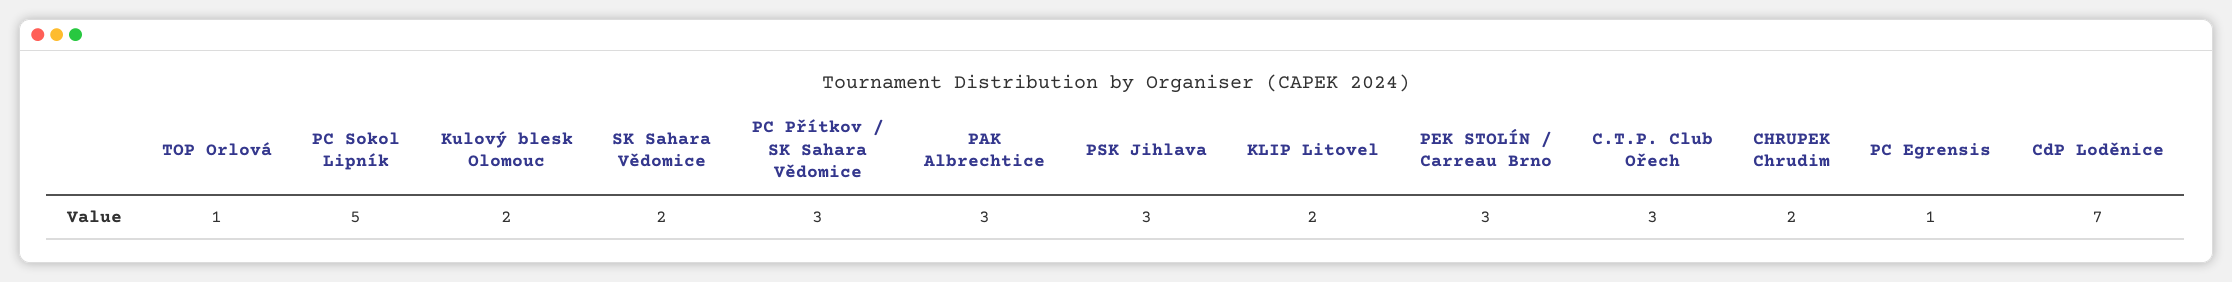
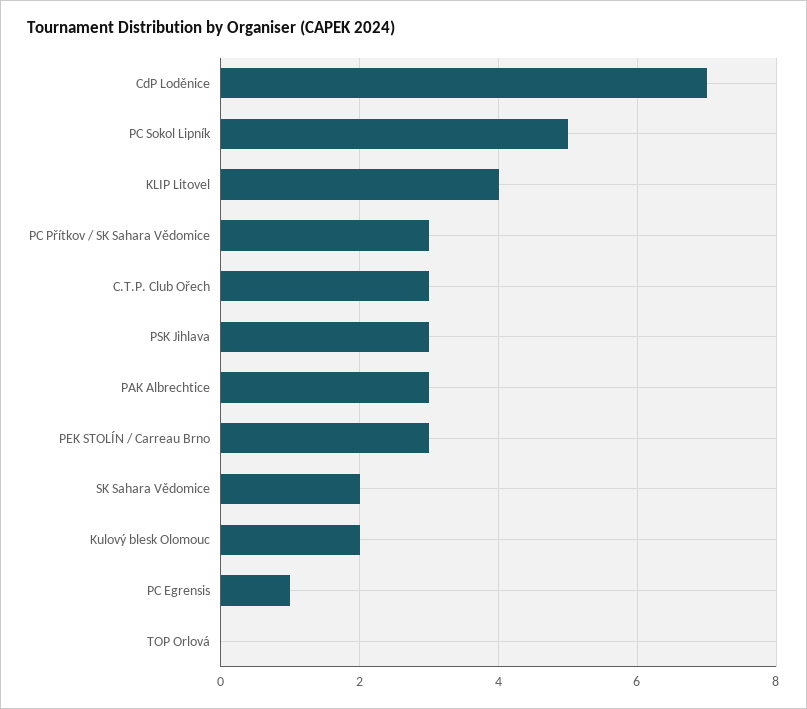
  {
-   "TOP Orlová": 1,
+   "TOP Orlová": 0,
    "PC Sokol Lipník": 5,
    "Kulový blesk Olomouc": 2,
    "SK Sahara Vědomice": 2,
    "PC Přítkov / SK Sahara Vědomice": 3,
    "PAK Albrechtice": 3,
    "PSK Jihlava": 3,
-   "KLIP Litovel": 2,
+   "KLIP Litovel": 4,
    "PEK STOLÍN / Carreau Brno": 3,
    "C.T.P. Club Ořech": 3,
-   "CHRUPEK Chrudim": 2,
    "PC Egrensis": 1,
    "CdP Loděnice": 7
  }

